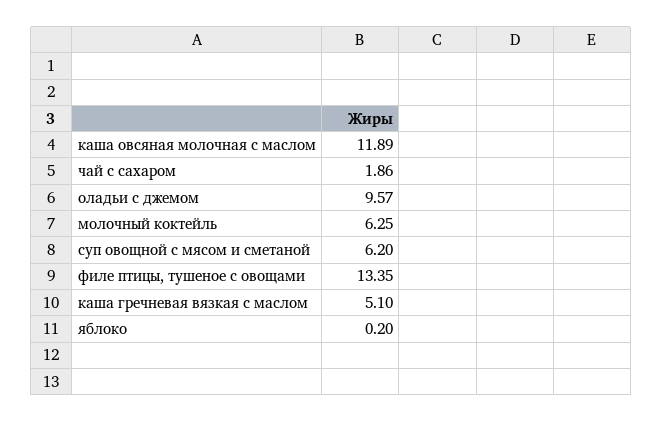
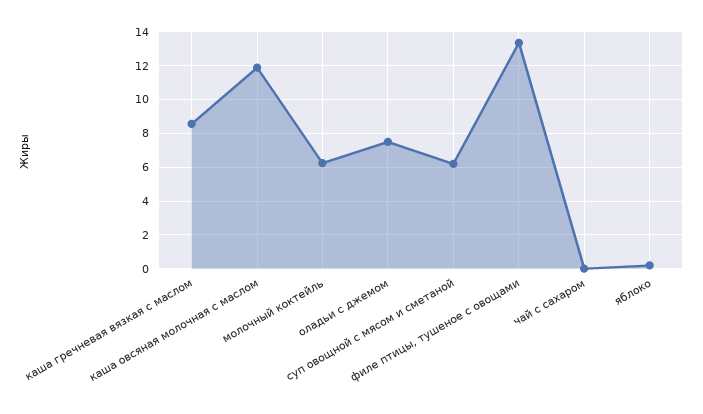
  {
    "каша овсяная молочная с маслом": 11.89,
-   "чай с сахаром": 1.86,
+   "чай с сахаром": 0,
-   "оладьи с джемом": 9.57,
+   "оладьи с джемом": 7.5,
    "молочный коктейль": 6.25,
    "суп овощной с мясом и сметаной": 6.2,
    "филе птицы, тушеное с овощами": 13.35,
-   "каша гречневая вязкая с маслом": 5.1,
+   "каша гречневая вязкая с маслом": 8.5,
    "яблоко": 0.2
  }

